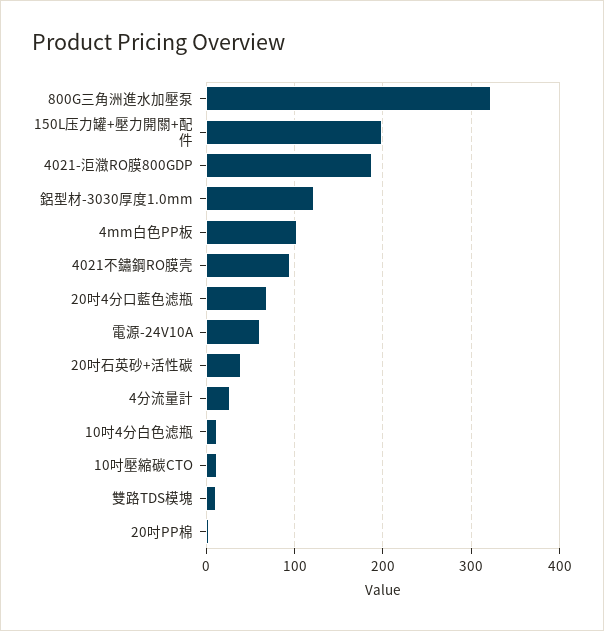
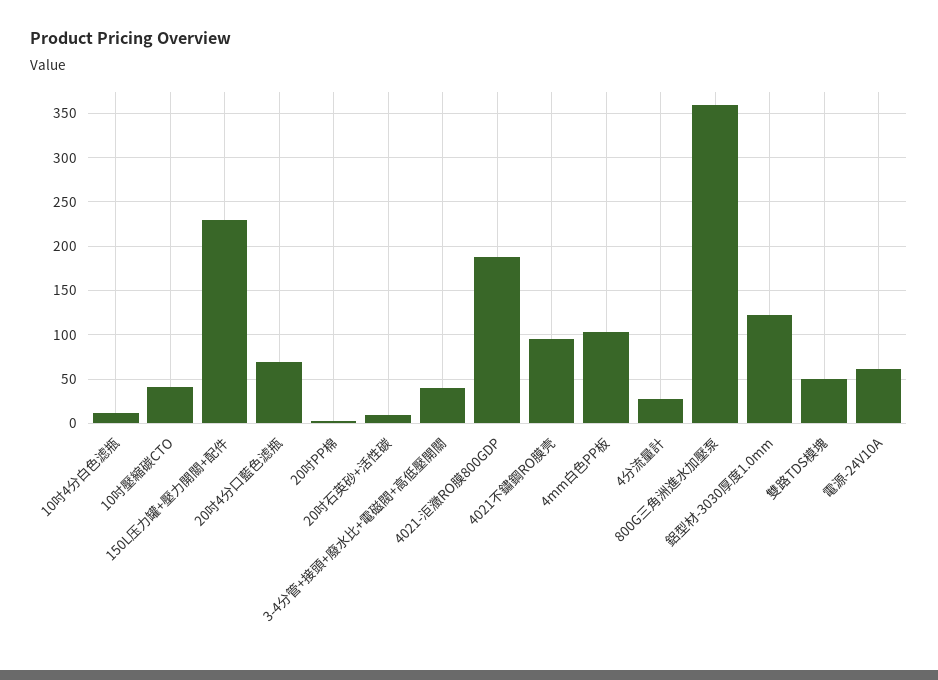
  {
-   "800G三角洲進水加壓泵": 320,
+   "800G三角洲進水加壓泵": 360,
-   "150L压力罐+壓力開關+配件": 200,
+   "150L压力罐+壓力開關+配件": 230,
    "4021-洰瀓RO膜800GDP": 190,
    "鋁型材-3030厚度1.0mm": 120,
    "4mm白色PP板": 100,
    "4021不鏽鋼RO膜壳": 100,
    "20吋4分口藍色滤瓶": 70,
    "電源-24V10A": 60,
-   "20吋石英砂+活性碳": 40,
+   "20吋石英砂+活性碳": 10,
    "4分流量計": 30,
    "10吋4分白色滤瓶": 10,
-   "10吋壓縮碳CTO": 10,
+   "10吋壓縮碳CTO": 40,
-   "雙路TDS模塊": 10,
+   "雙路TDS模塊": 50,
-   "20吋PP棉": 0
+   "20吋PP棉": 0,
+   "3-4分管+接頭+廢水比+電磁閥+高低壓開關": 40
  }

